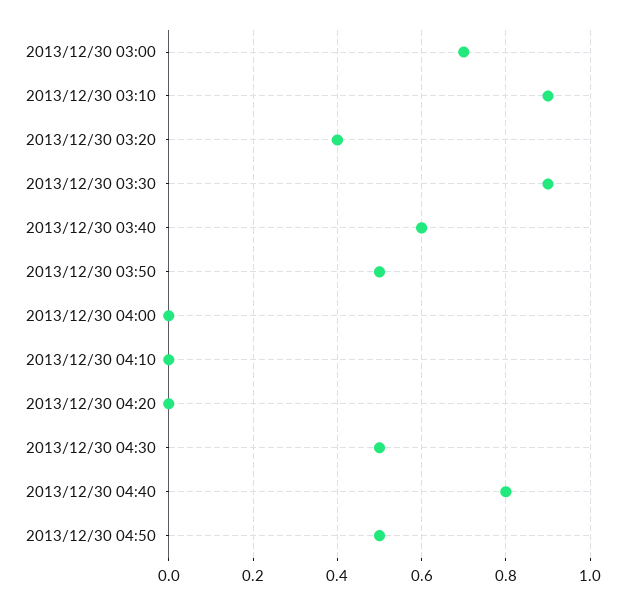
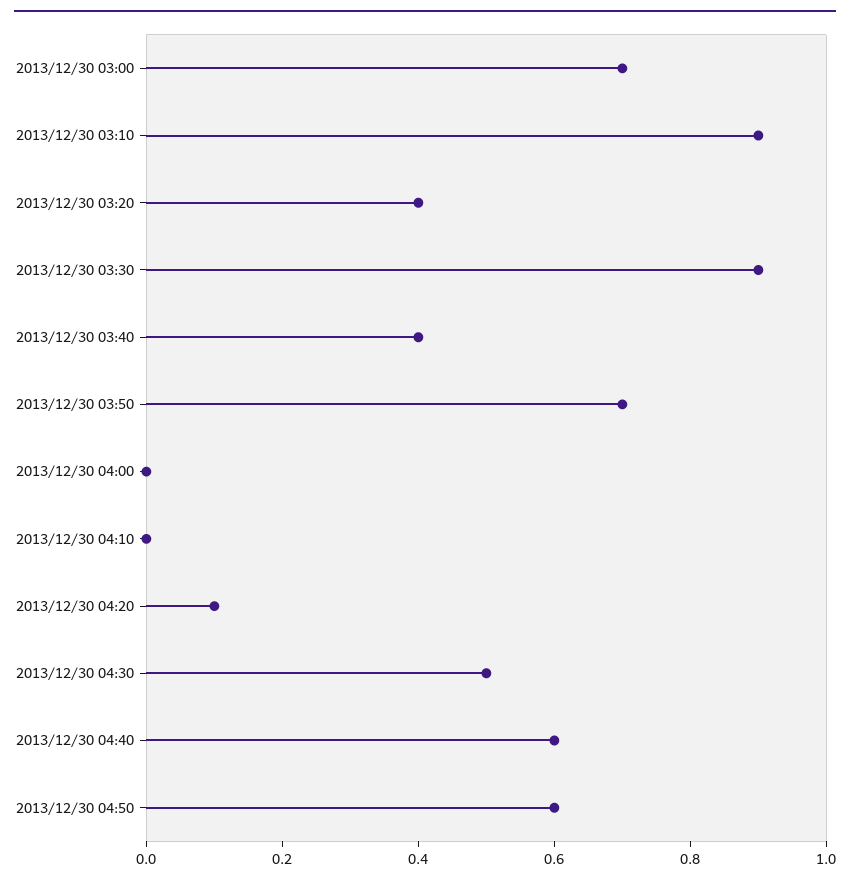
  {
    "2013/12/30 03:00": 0.7,
    "2013/12/30 03:10": 0.9,
    "2013/12/30 03:20": 0.4,
    "2013/12/30 03:30": 0.9,
-   "2013/12/30 03:40": 0.6,
+   "2013/12/30 03:40": 0.4,
-   "2013/12/30 03:50": 0.5,
+   "2013/12/30 03:50": 0.7,
    "2013/12/30 04:00": 0,
    "2013/12/30 04:10": 0,
-   "2013/12/30 04:20": 0,
+   "2013/12/30 04:20": 0.1,
    "2013/12/30 04:30": 0.5,
-   "2013/12/30 04:40": 0.8,
+   "2013/12/30 04:40": 0.6,
-   "2013/12/30 04:50": 0.5
+   "2013/12/30 04:50": 0.6
  }

